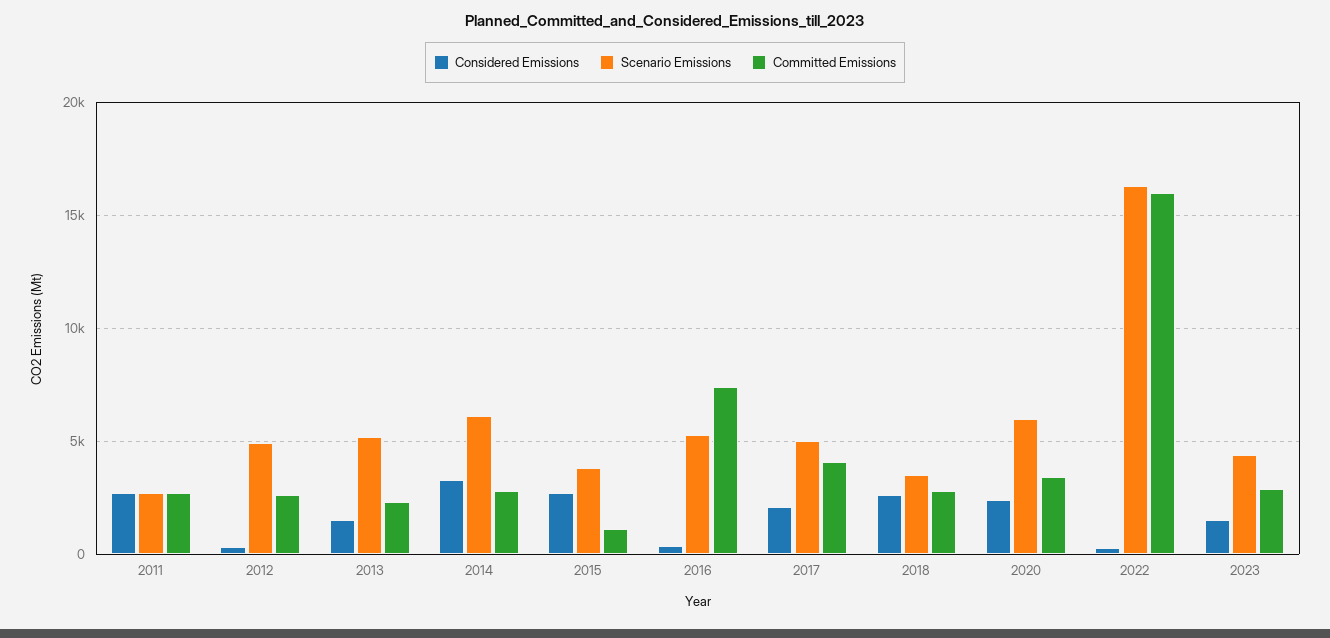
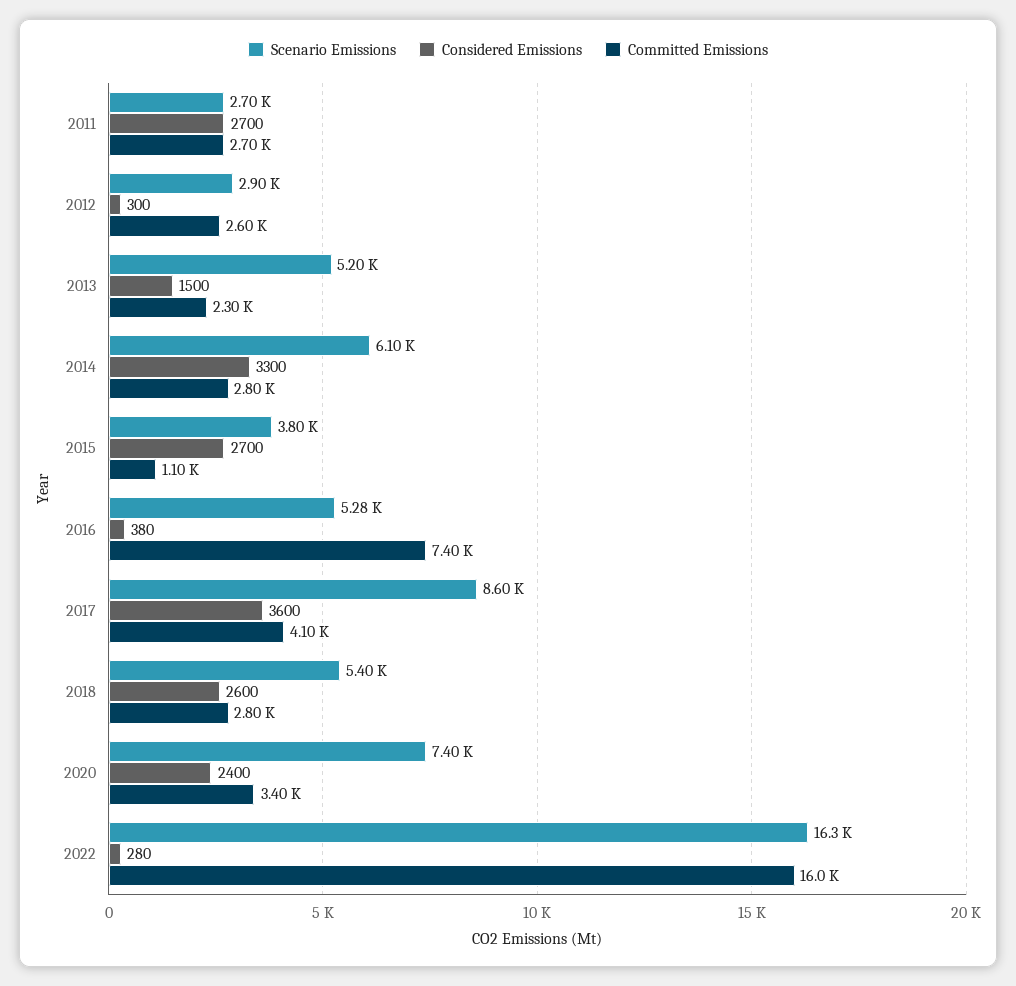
  {
    "Considered Emissions": {
      "2011": 2700,
      "2012": 300,
      "2013": 1500,
      "2014": 3300,
      "2015": 2700,
      "2016": 380,
-     "2017": 2000,
+     "2017": 3600,
      "2018": 2600,
      "2020": 2400,
-     "2022": 280,
+     "2022": 280
-     "2023": 1500
    },
    "Scenario Emissions": {
      "2011": 2700,
-     "2012": 5000,
+     "2012": 2900,
      "2013": 5200,
      "2014": 6100,
      "2015": 3800,
      "2016": 5280,
-     "2017": 5000,
+     "2017": 8600,
-     "2018": 3500,
+     "2018": 5400,
-     "2020": 6000,
+     "2020": 7400,
-     "2022": 16300,
+     "2022": 16300
-     "2023": 4500
    },
    "Committed Emissions": {
      "2011": 2700,
      "2012": 2600,
      "2013": 2300,
      "2014": 2800,
      "2015": 1100,
      "2016": 7400,
      "2017": 4100,
      "2018": 2800,
      "2020": 3400,
-     "2022": 16000,
+     "2022": 16000
-     "2023": 3000
    }
  }

